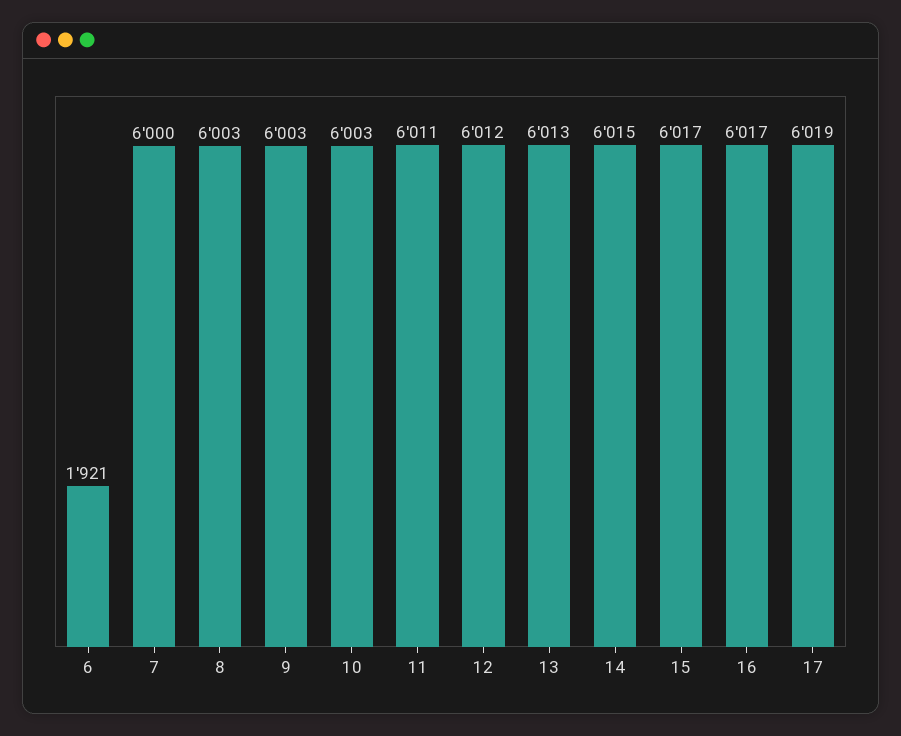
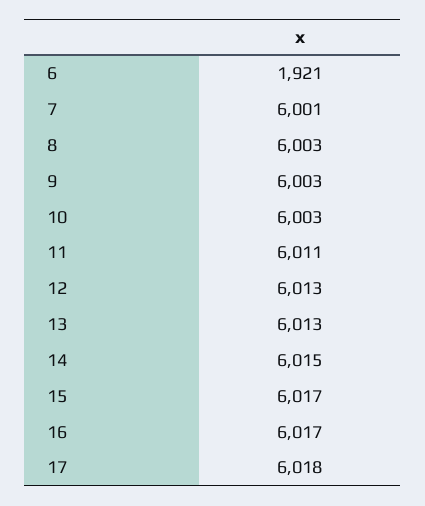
  {
    "6": 1921,
-   "7": 6000,
+   "7": 6001,
    "8": 6003,
    "9": 6003,
    "10": 6003,
    "11": 6011,
-   "12": 6012,
+   "12": 6013,
    "13": 6013,
    "14": 6015,
    "15": 6017,
    "16": 6017,
-   "17": 6019
+   "17": 6018
  }

